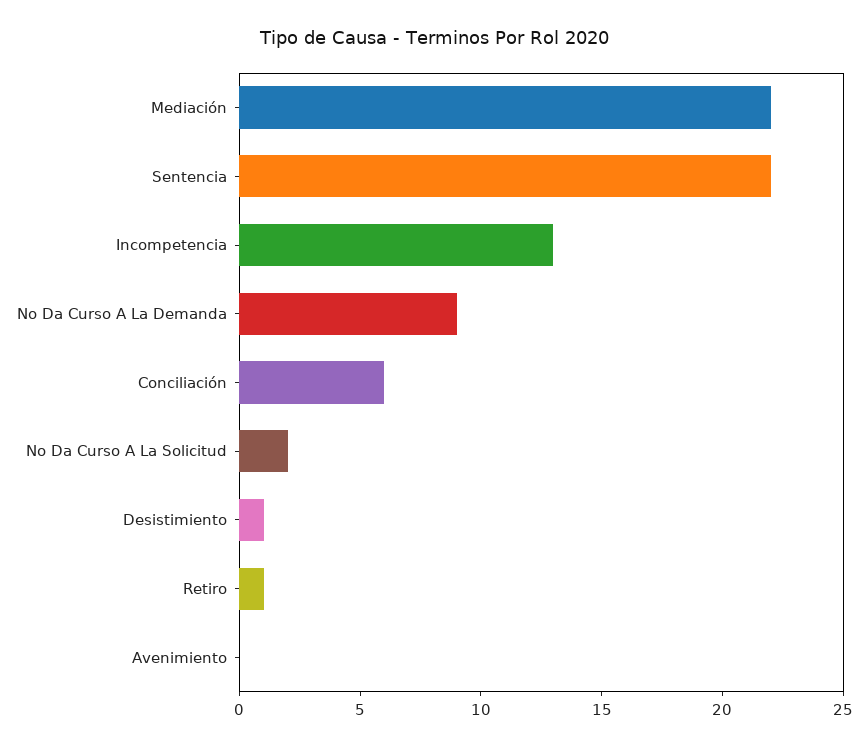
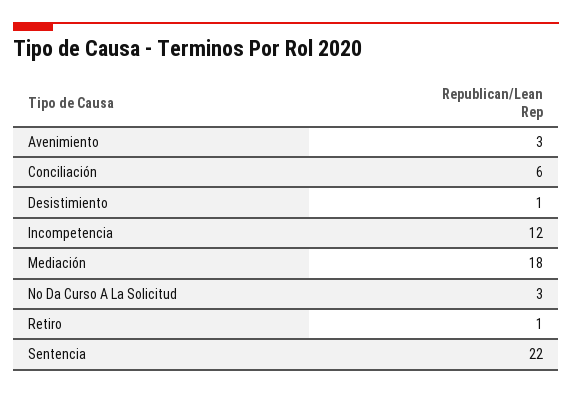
  {
-   "Mediación": 22,
+   "Mediación": 18,
    "Sentencia": 22,
-   "Incompetencia": 13,
+   "Incompetencia": 12,
-   "No Da Curso A La Demanda": 9,
    "Conciliación": 6,
-   "No Da Curso A La Solicitud": 2,
+   "No Da Curso A La Solicitud": 3,
    "Desistimiento": 1,
    "Retiro": 1,
-   "Avenimiento": 0
+   "Avenimiento": 3
  }

